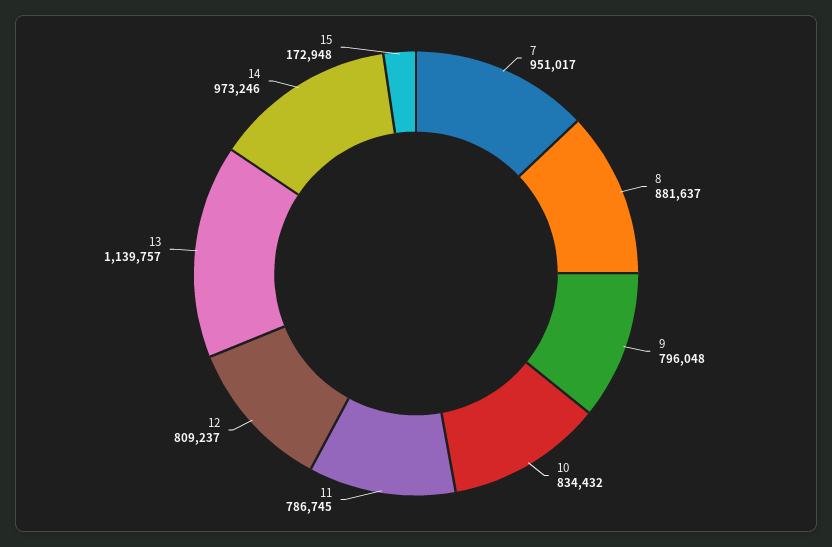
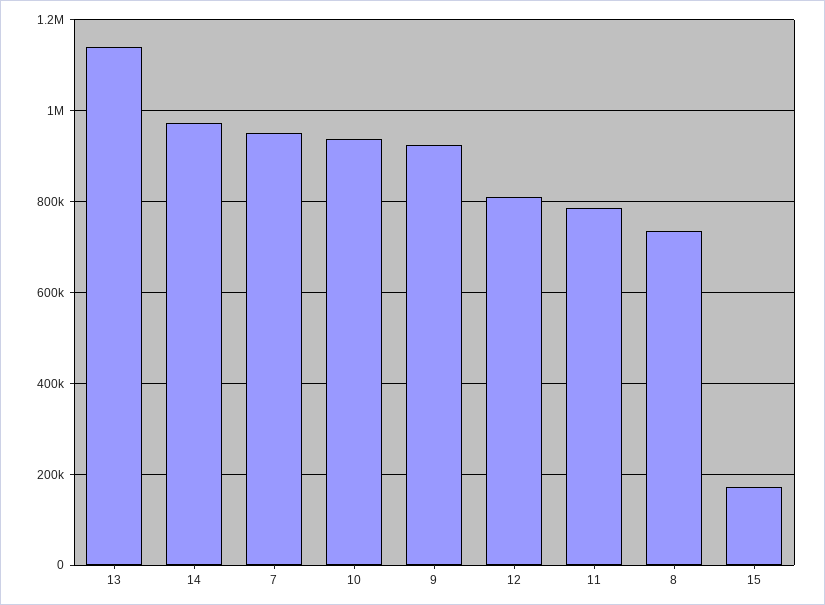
  {
    "7": 951017,
-   "8": 881637,
+   "8": 740000,
-   "9": 796048,
+   "9": 920000,
-   "10": 834432,
+   "10": 940000,
    "11": 786745,
    "12": 809237,
    "13": 1139757,
    "14": 973246,
    "15": 172948
  }

